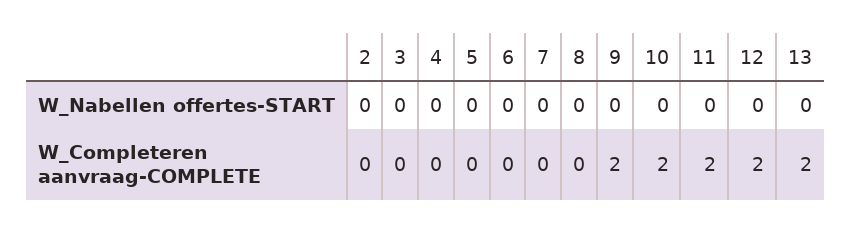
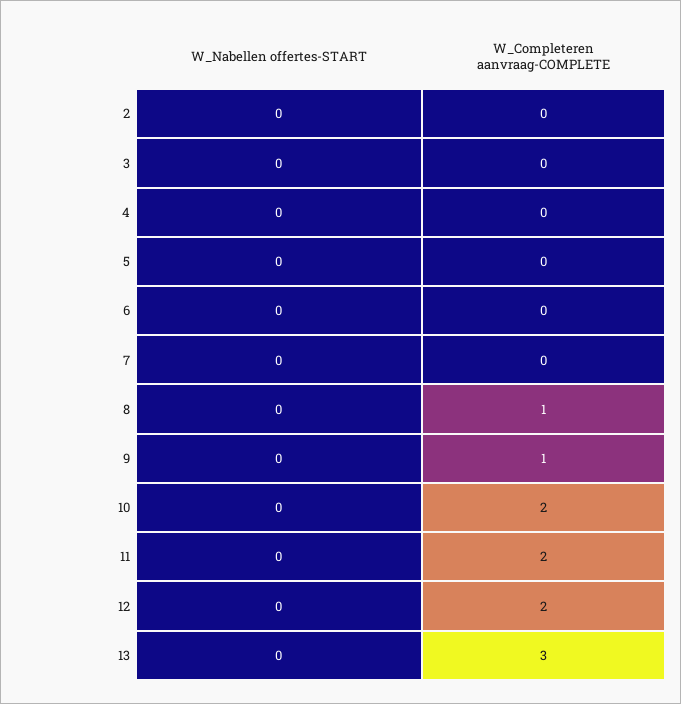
  {
    "2": {
      "W_Nabellen offertes-START": 0,
      "W_Completeren aanvraag-COMPLETE": 0
    },
    "3": {
      "W_Nabellen offertes-START": 0,
      "W_Completeren aanvraag-COMPLETE": 0
    },
    "4": {
      "W_Nabellen offertes-START": 0,
      "W_Completeren aanvraag-COMPLETE": 0
    },
    "5": {
      "W_Nabellen offertes-START": 0,
      "W_Completeren aanvraag-COMPLETE": 0
    },
    "6": {
      "W_Nabellen offertes-START": 0,
      "W_Completeren aanvraag-COMPLETE": 0
    },
    "7": {
      "W_Nabellen offertes-START": 0,
      "W_Completeren aanvraag-COMPLETE": 0
    },
    "8": {
      "W_Nabellen offertes-START": 0,
-     "W_Completeren aanvraag-COMPLETE": 0
+     "W_Completeren aanvraag-COMPLETE": 1
    },
    "9": {
      "W_Nabellen offertes-START": 0,
-     "W_Completeren aanvraag-COMPLETE": 2
+     "W_Completeren aanvraag-COMPLETE": 1
    },
    "10": {
      "W_Nabellen offertes-START": 0,
      "W_Completeren aanvraag-COMPLETE": 2
    },
    "11": {
      "W_Nabellen offertes-START": 0,
      "W_Completeren aanvraag-COMPLETE": 2
    },
    "12": {
      "W_Nabellen offertes-START": 0,
      "W_Completeren aanvraag-COMPLETE": 2
    },
    "13": {
      "W_Nabellen offertes-START": 0,
-     "W_Completeren aanvraag-COMPLETE": 2
+     "W_Completeren aanvraag-COMPLETE": 3
    }
  }

